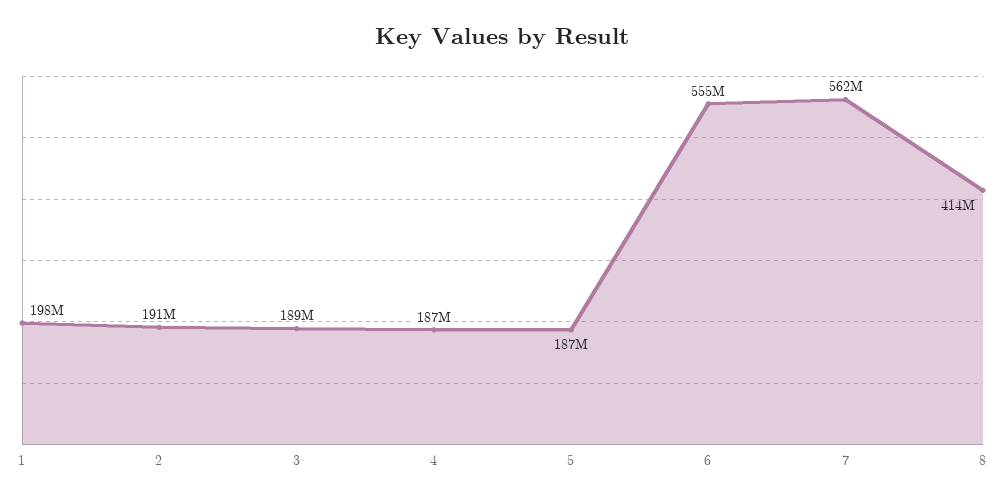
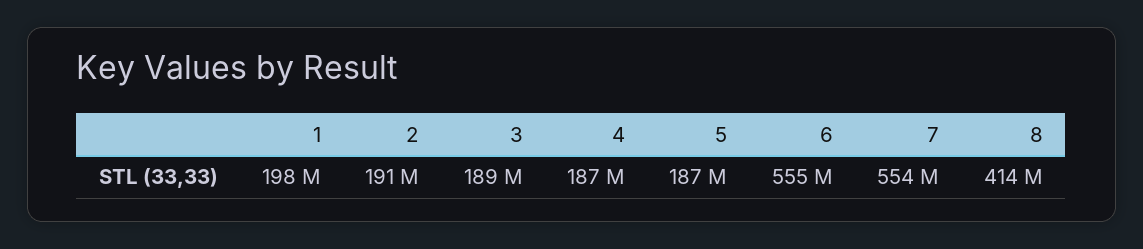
  {
    "1": 198000000,
    "2": 191000000,
    "3": 189000000,
    "4": 187000000,
    "5": 187000000,
    "6": 555000000,
-   "7": 562000000,
+   "7": 554000000,
    "8": 414000000
  }

